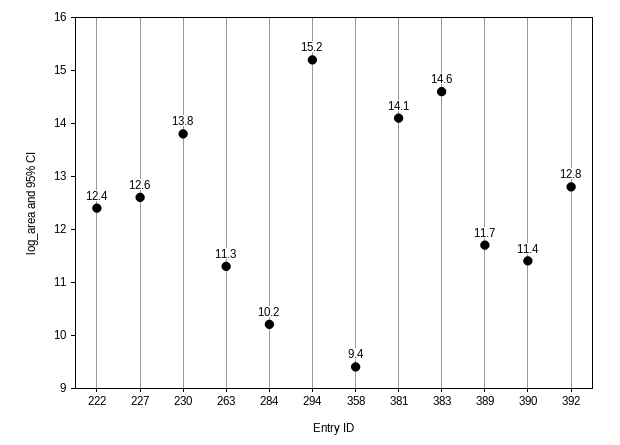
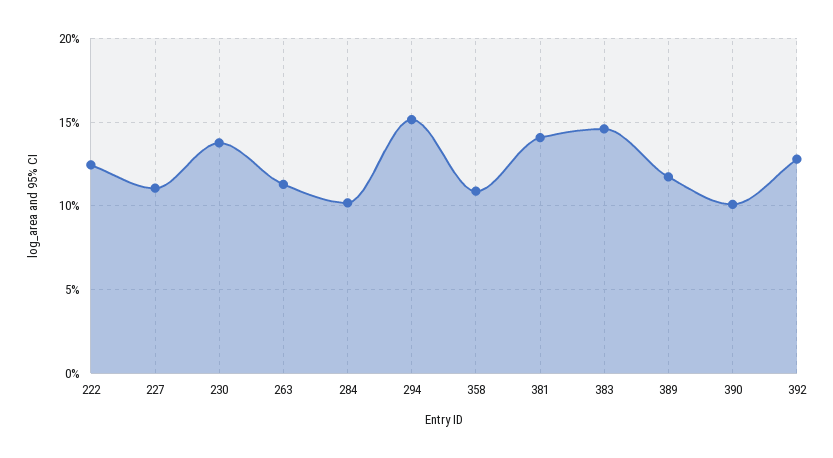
  {
    "222": 12.4,
-   "227": 12.6,
+   "227": 11,
    "230": 13.8,
    "263": 11.3,
    "284": 10.2,
    "294": 15.2,
-   "358": 9.4,
+   "358": 11,
    "381": 14.1,
    "383": 14.6,
    "389": 11.7,
-   "390": 11.4,
+   "390": 10,
    "392": 12.8
  }

